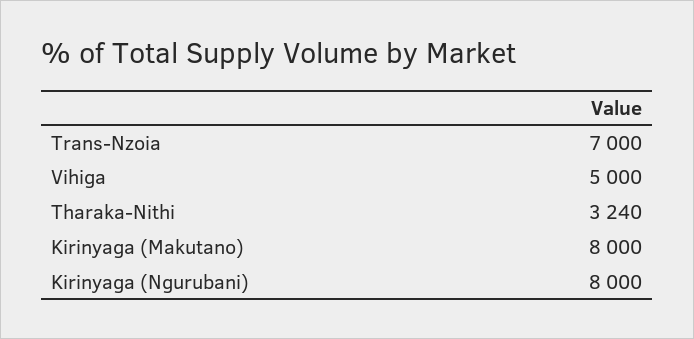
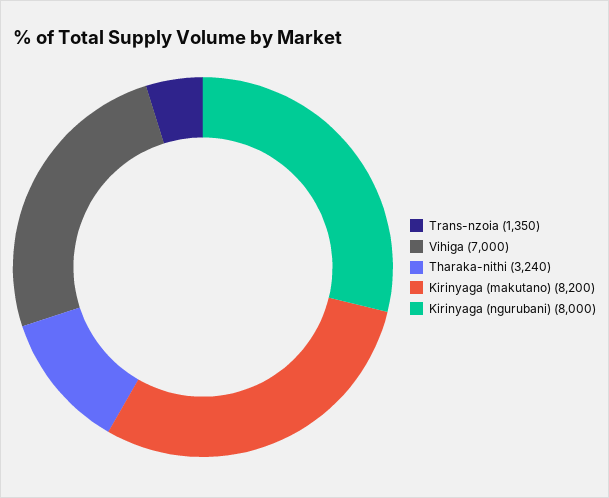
  {
-   "Trans-Nzoia": 7000,
+   "Trans-Nzoia": 1350,
-   "Vihiga": 5000,
+   "Vihiga": 7000,
    "Tharaka-Nithi": 3240,
-   "Kirinyaga (Makutano)": 8000,
+   "Kirinyaga (Makutano)": 8200,
    "Kirinyaga (Ngurubani)": 8000
  }

